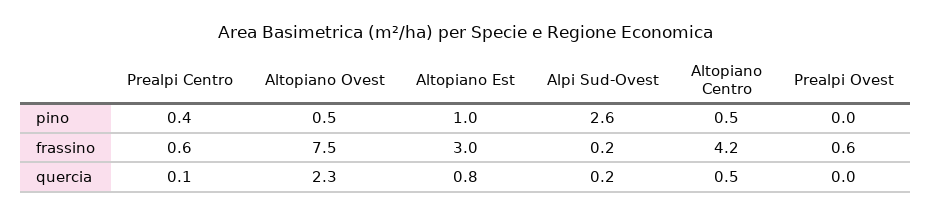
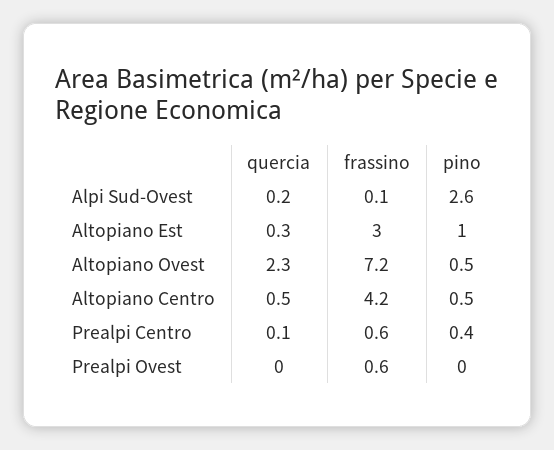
  {
    "Prealpi Centro": {
      "pino": 0.4,
      "frassino": 0.6,
      "quercia": 0.1
    },
    "Altopiano Ovest": {
      "pino": 0.5,
-     "frassino": 7.5,
+     "frassino": 7.2,
      "quercia": 2.3
    },
    "Altopiano Est": {
      "pino": 1,
      "frassino": 3,
-     "quercia": 0.8
+     "quercia": 0.3
    },
    "Alpi Sud-Ovest": {
      "pino": 2.6,
-     "frassino": 0.2,
+     "frassino": 0.1,
      "quercia": 0.2
    },
    "Altopiano Centro": {
      "pino": 0.5,
      "frassino": 4.2,
      "quercia": 0.5
    },
    "Prealpi Ovest": {
      "pino": 0,
      "frassino": 0.6,
      "quercia": 0
    }
  }

